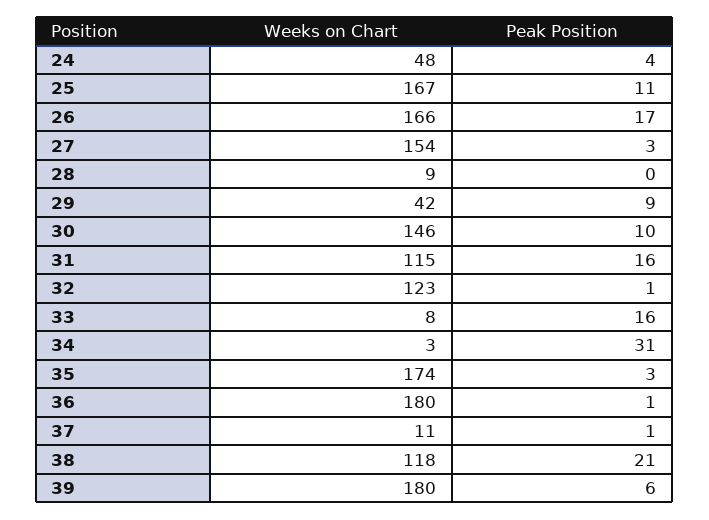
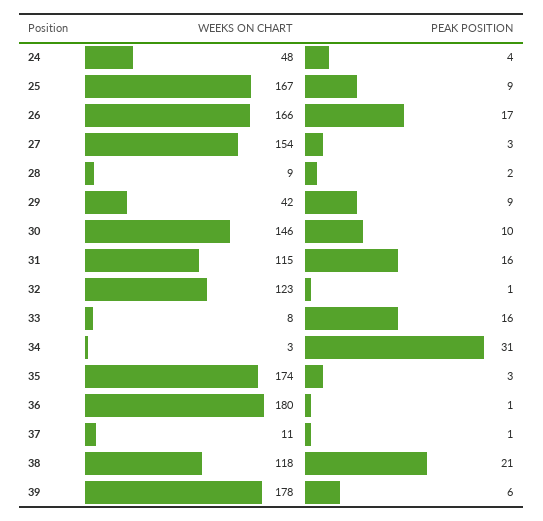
  {
    "Weeks on Chart": {
      "24": 48,
      "25": 167,
      "26": 166,
      "27": 154,
      "28": 9,
      "29": 42,
      "30": 146,
      "31": 115,
      "32": 123,
      "33": 8,
      "34": 3,
      "35": 174,
      "36": 180,
      "37": 11,
      "38": 118,
-     "39": 180
+     "39": 178
    },
    "Peak Position": {
      "24": 4,
-     "25": 11,
+     "25": 9,
      "26": 17,
      "27": 3,
-     "28": 0,
+     "28": 2,
      "29": 9,
      "30": 10,
      "31": 16,
      "32": 1,
      "33": 16,
      "34": 31,
      "35": 3,
      "36": 1,
      "37": 1,
      "38": 21,
      "39": 6
    }
  }

